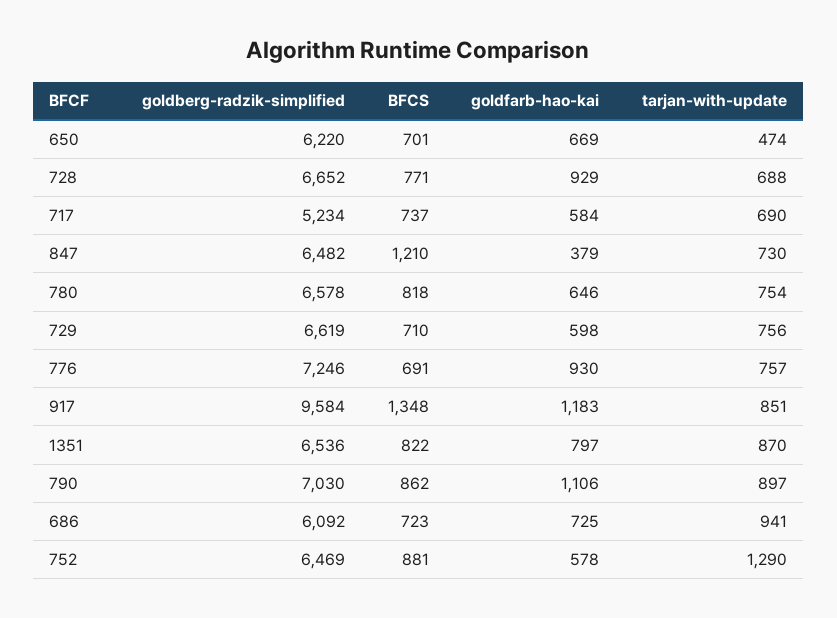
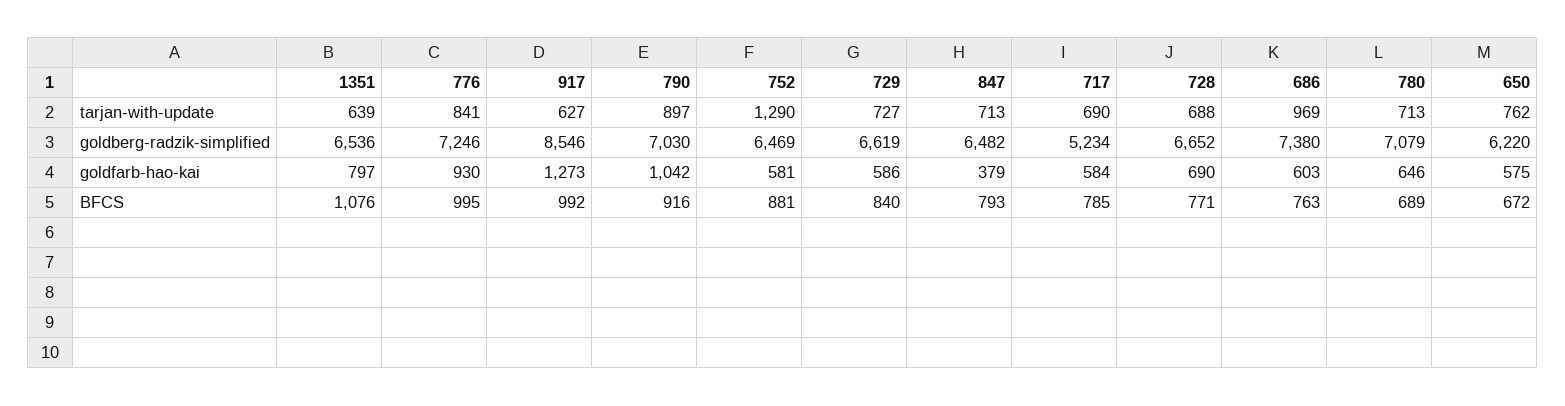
  {
    "goldberg-radzik-simplified": {
      "650": 6220,
      "728": 6652,
      "717": 5234,
      "847": 6482,
-     "780": 6578,
+     "780": 7079,
      "729": 6619,
      "776": 7246,
-     "917": 9584,
+     "917": 8546,
      "1351": 6536,
      "790": 7030,
-     "686": 6092,
+     "686": 7380,
      "752": 6469
    },
    "BFCS": {
-     "650": 701,
+     "650": 672,
      "728": 771,
-     "717": 737,
+     "717": 785,
-     "847": 1210,
+     "847": 793,
-     "780": 818,
+     "780": 689,
-     "729": 710,
+     "729": 840,
-     "776": 691,
+     "776": 995,
-     "917": 1348,
+     "917": 992,
-     "1351": 822,
+     "1351": 1076,
-     "790": 862,
+     "790": 916,
-     "686": 723,
+     "686": 763,
      "752": 881
    },
    "goldfarb-hao-kai": {
-     "650": 669,
+     "650": 575,
-     "728": 929,
+     "728": 690,
      "717": 584,
      "847": 379,
      "780": 646,
-     "729": 598,
+     "729": 586,
      "776": 930,
-     "917": 1183,
+     "917": 1273,
      "1351": 797,
-     "790": 1106,
+     "790": 1042,
-     "686": 725,
+     "686": 603,
-     "752": 578
+     "752": 581
    },
    "tarjan-with-update": {
-     "650": 474,
+     "650": 762,
      "728": 688,
      "717": 690,
-     "847": 730,
+     "847": 713,
-     "780": 754,
+     "780": 713,
-     "729": 756,
+     "729": 727,
-     "776": 757,
+     "776": 841,
-     "917": 851,
+     "917": 627,
-     "1351": 870,
+     "1351": 639,
      "790": 897,
-     "686": 941,
+     "686": 969,
      "752": 1290
    }
  }

